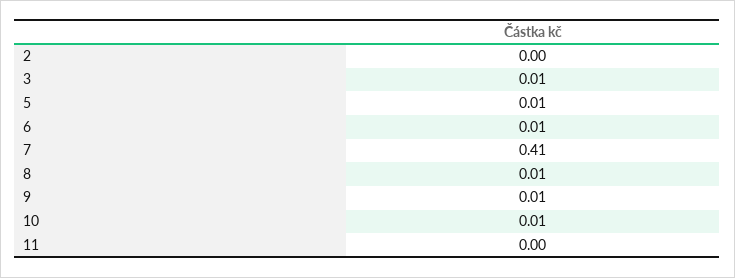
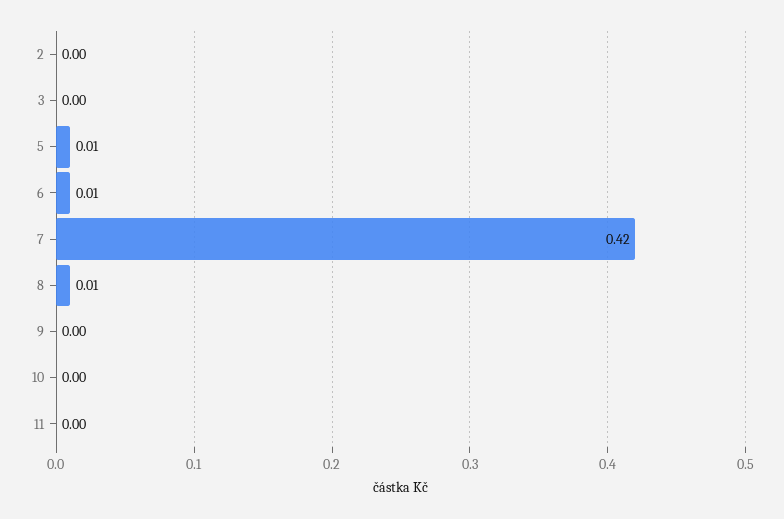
  {
    "2": 0,
-   "3": 0.01,
+   "3": 0,
    "5": 0.01,
    "6": 0.01,
-   "7": 0.41,
+   "7": 0.42,
    "8": 0.01,
-   "9": 0.01,
+   "9": 0,
-   "10": 0.01,
+   "10": 0,
    "11": 0
  }

